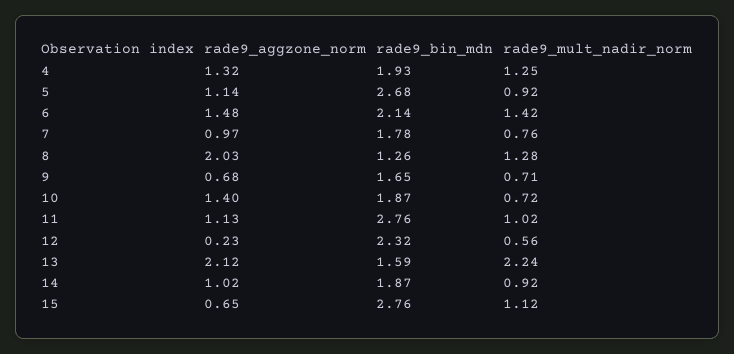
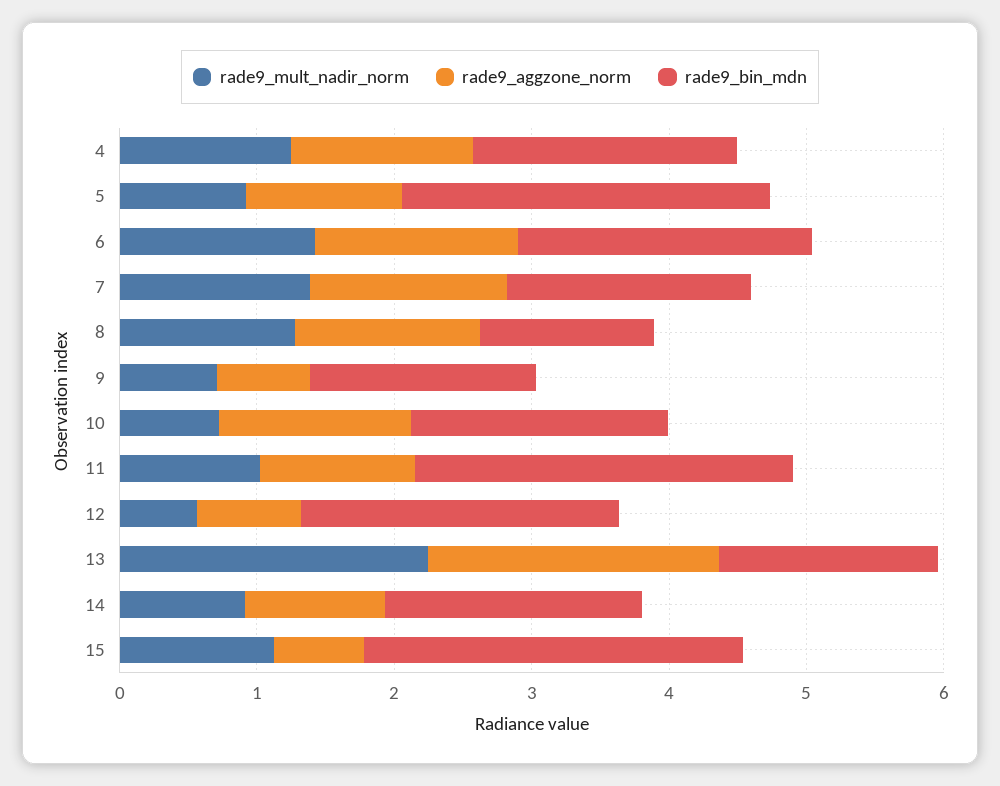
  {
    "rade9_aggzone_norm": {
      "4": 1.32,
      "5": 1.14,
      "6": 1.48,
-     "7": 0.97,
+     "7": 1.4,
-     "8": 2.03,
+     "8": 1.4,
      "9": 0.68,
      "10": 1.4,
      "11": 1.13,
-     "12": 0.23,
+     "12": 0.8,
      "13": 2.12,
      "14": 1.02,
      "15": 0.65
    },
    "rade9_bin_mdn": {
      "4": 1.93,
      "5": 2.68,
      "6": 2.14,
      "7": 1.78,
      "8": 1.26,
      "9": 1.65,
      "10": 1.87,
      "11": 2.76,
      "12": 2.32,
      "13": 1.59,
      "14": 1.87,
      "15": 2.76
    },
    "rade9_mult_nadir_norm": {
      "4": 1.25,
      "5": 0.92,
      "6": 1.42,
-     "7": 0.76,
+     "7": 1.4,
      "8": 1.28,
      "9": 0.71,
      "10": 0.72,
      "11": 1.02,
      "12": 0.56,
      "13": 2.24,
      "14": 0.92,
      "15": 1.12
    }
  }

